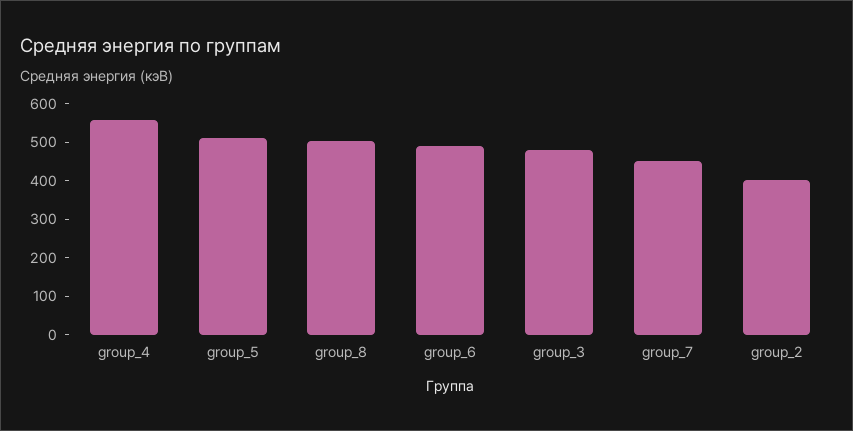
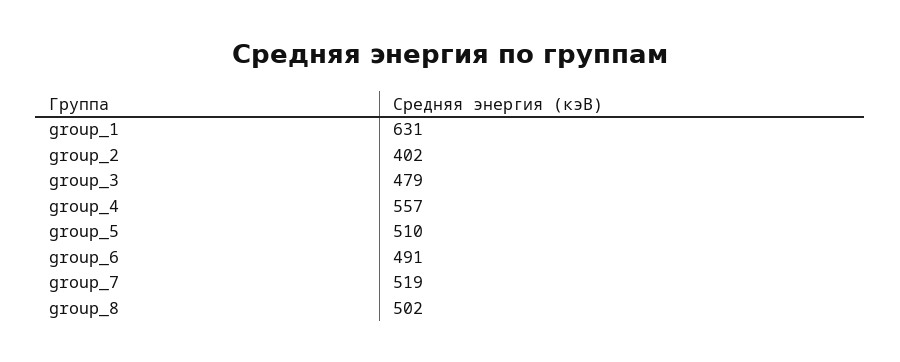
  {
    "group_4": 557,
    "group_5": 510,
    "group_8": 502,
    "group_6": 491,
    "group_3": 479,
-   "group_7": 450,
+   "group_7": 519,
-   "group_2": 402
+   "group_2": 402,
+   "group_1": 631
  }

